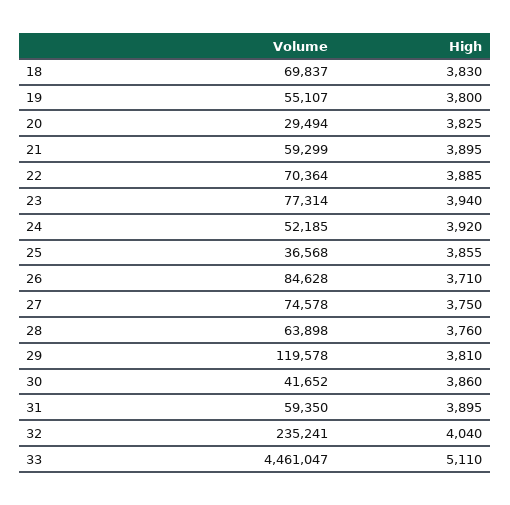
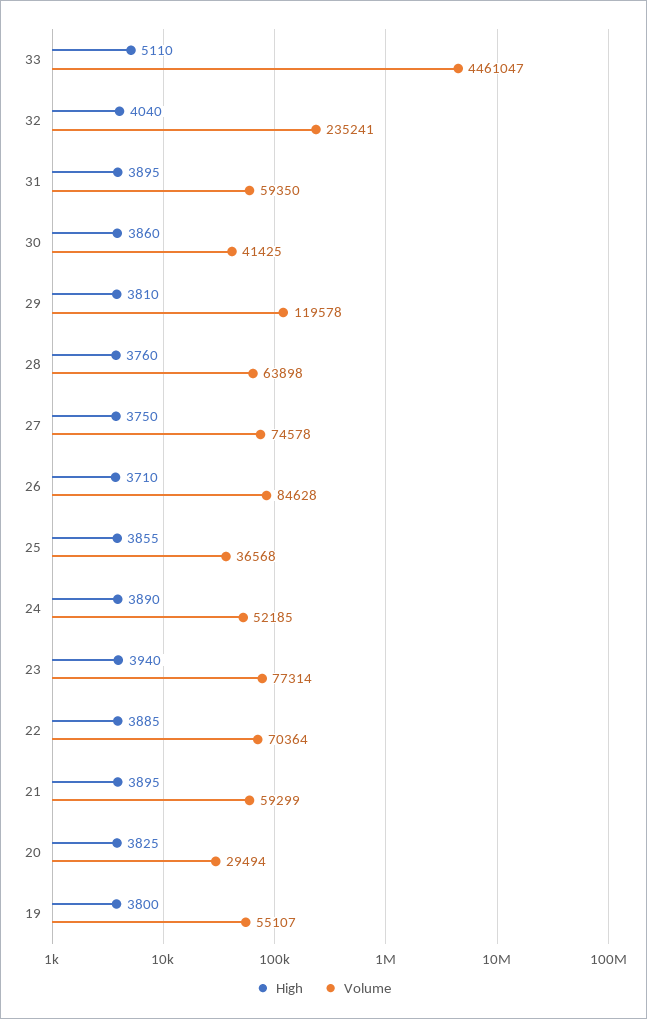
  {
    "Volume": {
-     "18": 69837,
      "19": 55107,
      "20": 29494,
      "21": 59299,
      "22": 70364,
      "23": 77314,
      "24": 52185,
      "25": 36568,
      "26": 84628,
      "27": 74578,
      "28": 63898,
      "29": 119578,
-     "30": 41652,
+     "30": 41425,
      "31": 59350,
      "32": 235241,
      "33": 4461047
    },
    "High": {
-     "18": 3830,
      "19": 3800,
      "20": 3825,
      "21": 3895,
      "22": 3885,
      "23": 3940,
-     "24": 3920,
+     "24": 3890,
      "25": 3855,
      "26": 3710,
      "27": 3750,
      "28": 3760,
      "29": 3810,
      "30": 3860,
      "31": 3895,
      "32": 4040,
      "33": 5110
    }
  }

